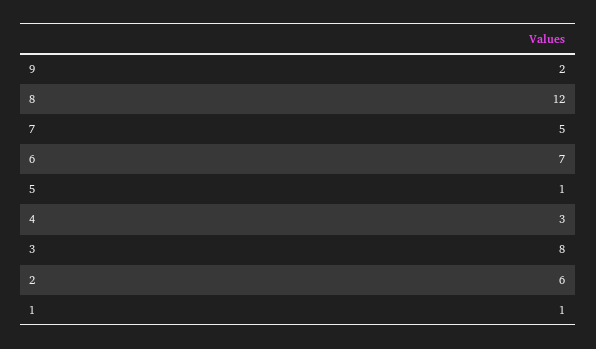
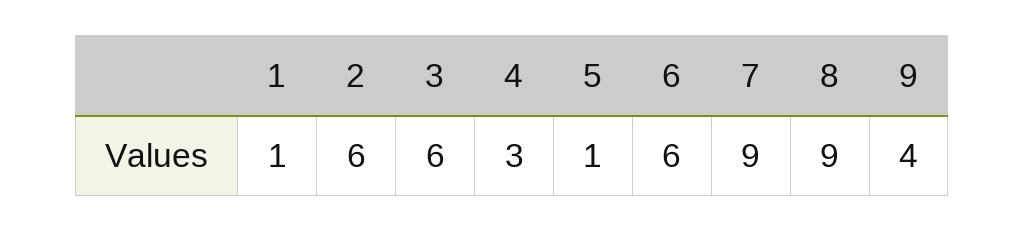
  {
-   "9": 2,
+   "9": 4,
-   "8": 12,
+   "8": 9,
-   "7": 5,
+   "7": 9,
-   "6": 7,
+   "6": 6,
    "5": 1,
    "4": 3,
-   "3": 8,
+   "3": 6,
    "2": 6,
    "1": 1
  }

